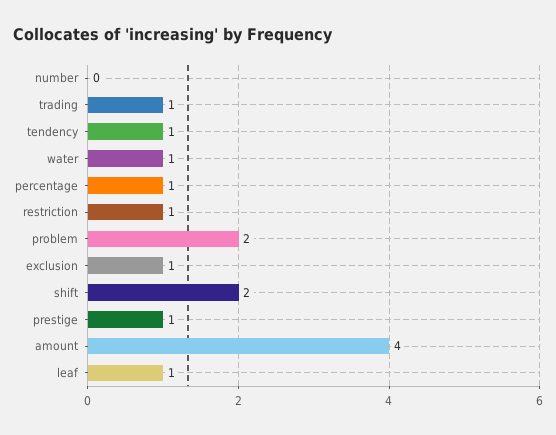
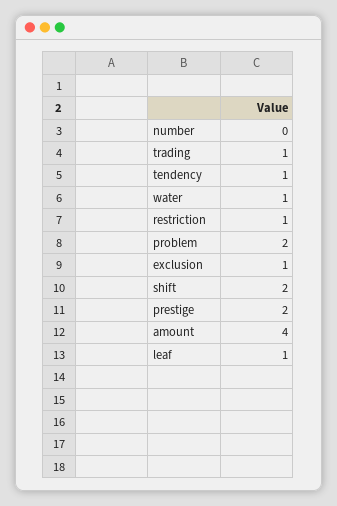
  {
    "number": 0,
    "trading": 1,
    "tendency": 1,
    "water": 1,
-   "percentage": 1,
    "restriction": 1,
    "problem": 2,
    "exclusion": 1,
    "shift": 2,
-   "prestige": 1,
+   "prestige": 2,
    "amount": 4,
    "leaf": 1
  }

